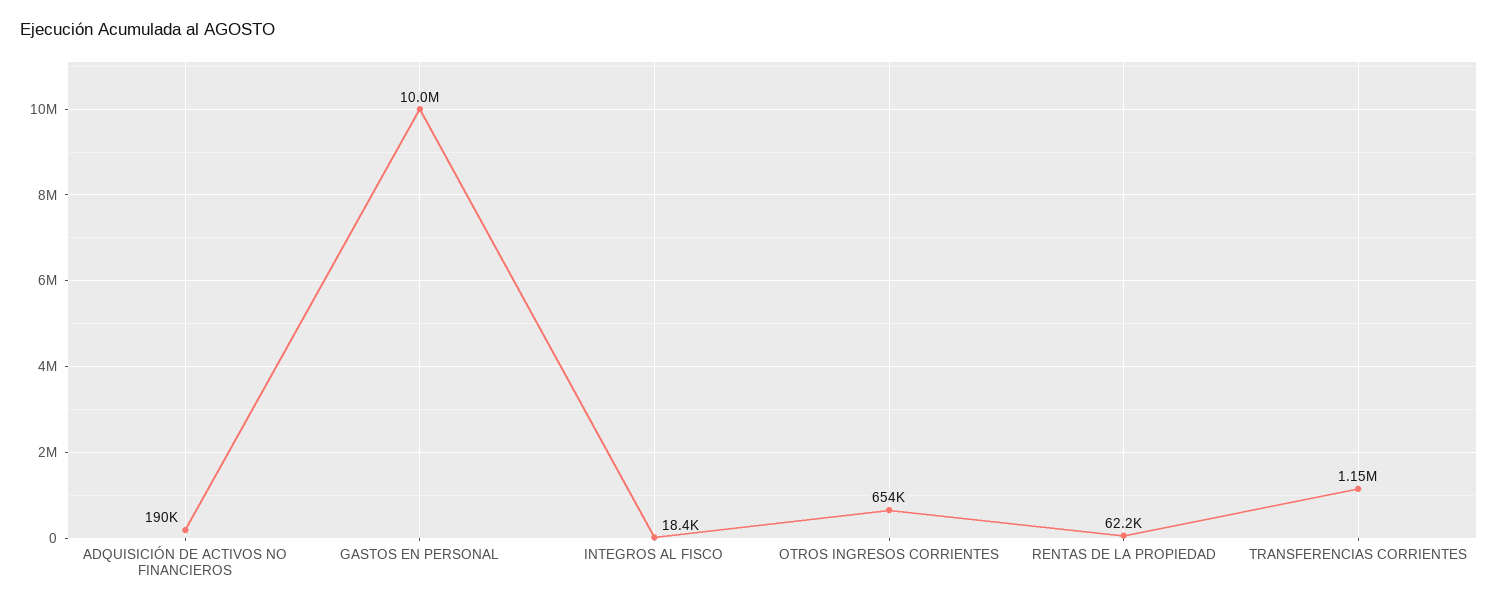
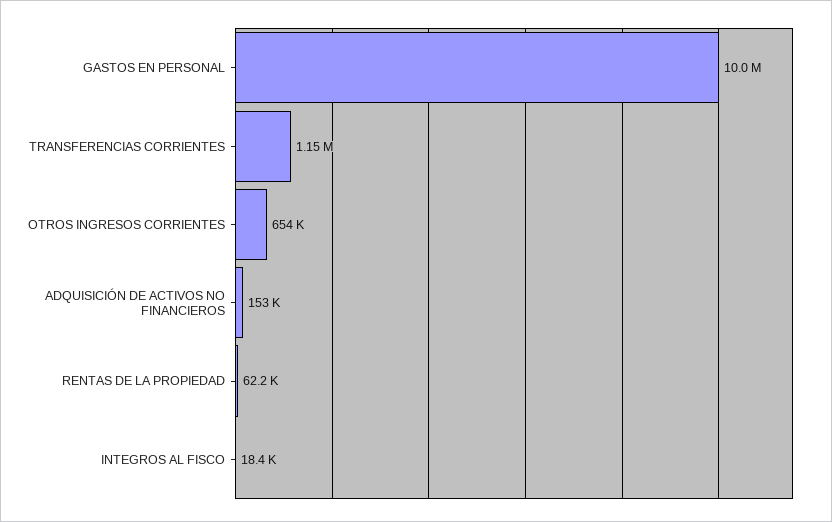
  {
-   "ADQUISICIÓN DE ACTIVOS NO FINANCIEROS": 190000,
+   "ADQUISICIÓN DE ACTIVOS NO FINANCIEROS": 153000,
    "GASTOS EN PERSONAL": 10000000,
    "INTEGROS AL FISCO": 18400,
    "OTROS INGRESOS CORRIENTES": 654000,
    "RENTAS DE LA PROPIEDAD": 62200,
    "TRANSFERENCIAS CORRIENTES": 1150000
  }

